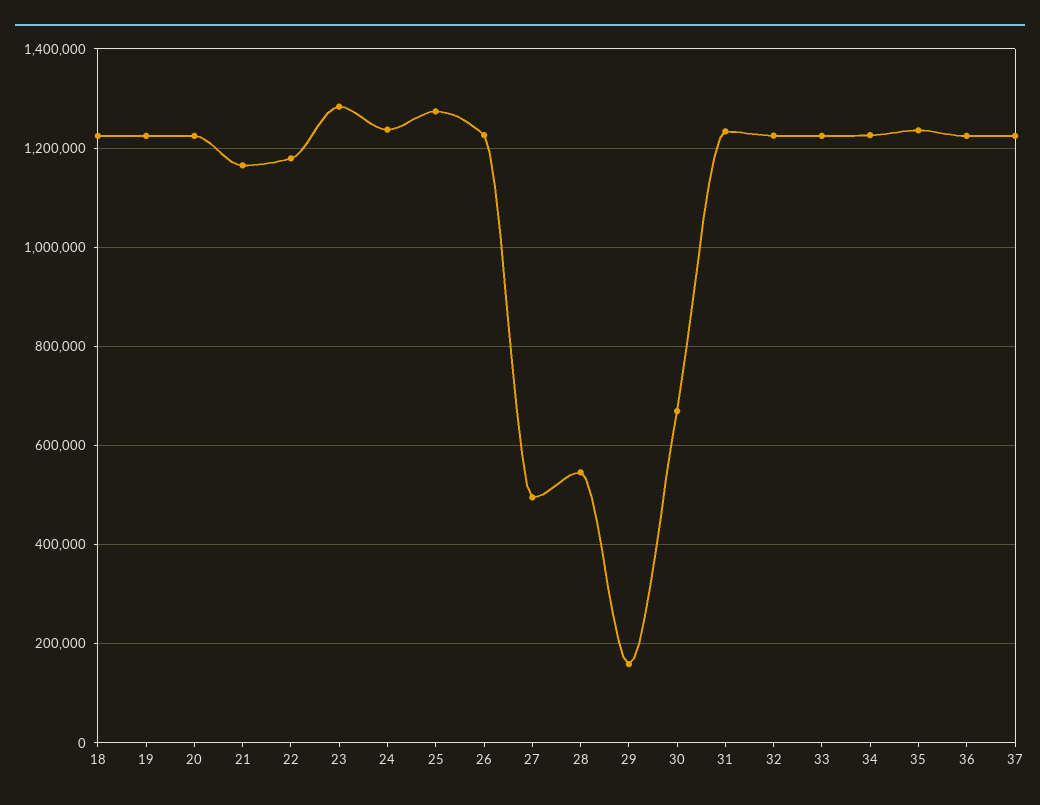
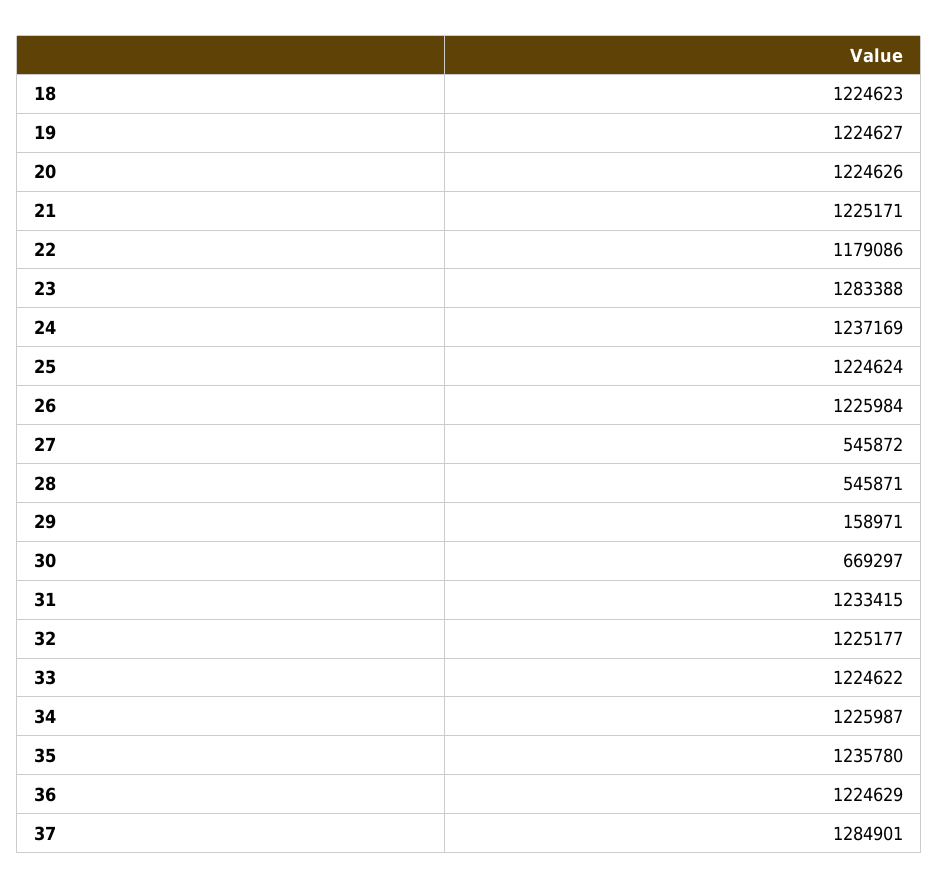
  {
    "18": 1224623,
    "19": 1224627,
    "20": 1224626,
-   "21": 1160000,
+   "21": 1225171,
    "22": 1179086,
    "23": 1283388,
    "24": 1237169,
-   "25": 1280000,
+   "25": 1224624,
    "26": 1225984,
-   "27": 500000,
+   "27": 545872,
    "28": 545871,
    "29": 158971,
    "30": 669297,
    "31": 1233415,
    "32": 1225177,
    "33": 1224622,
    "34": 1225987,
    "35": 1235780,
    "36": 1224629,
-   "37": 1220000
+   "37": 1284901
  }

